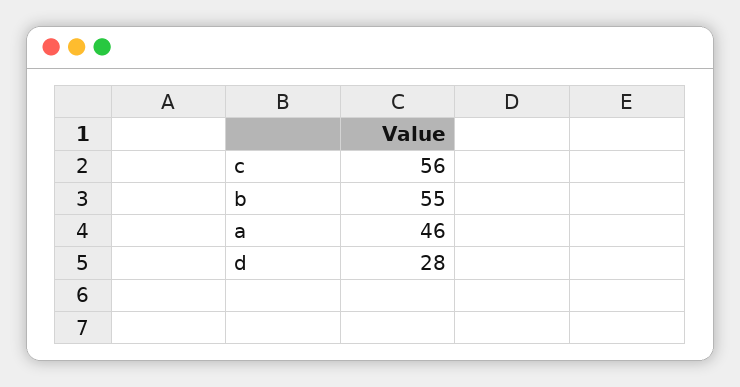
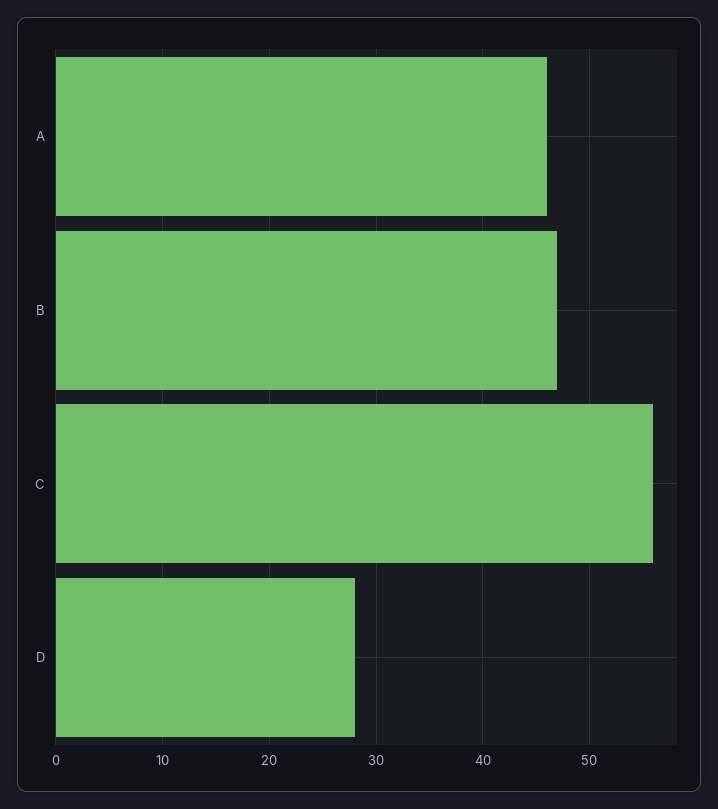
  {
    "c": 56,
-   "b": 55,
+   "b": 47,
    "a": 46,
    "d": 28
  }

